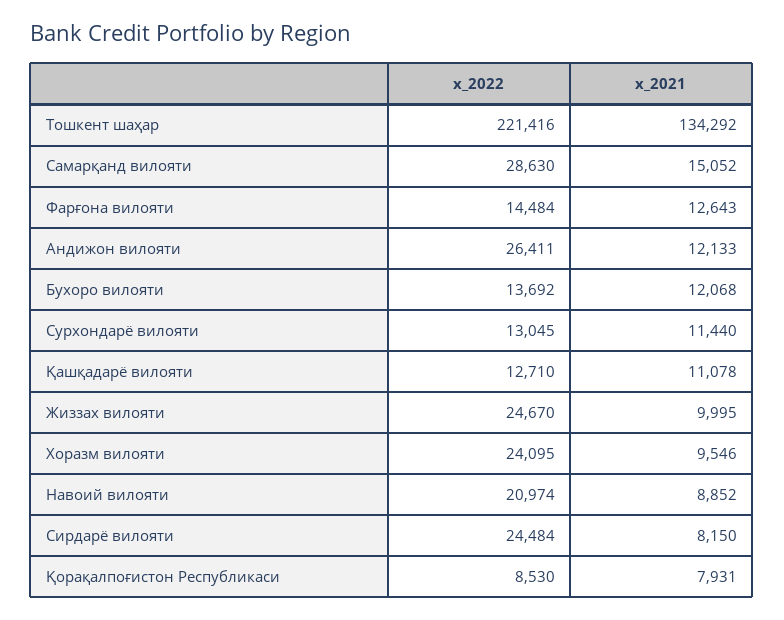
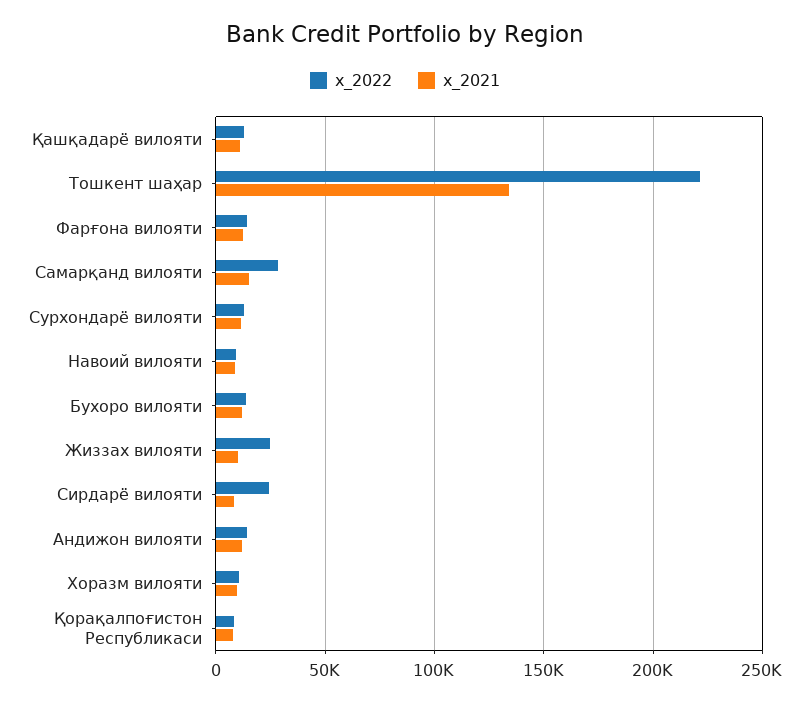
  {
    "x_2022": {
      "Тошкент шаҳар": 221416,
      "Самарқанд вилояти": 28630,
      "Фарғона вилояти": 14484,
-     "Андижон вилояти": 26411,
+     "Андижон вилояти": 15000,
      "Бухоро вилояти": 13692,
      "Сурхондарё вилояти": 13045,
      "Қашқадарё вилояти": 12710,
      "Жиззах вилояти": 24670,
-     "Хоразм вилояти": 24095,
+     "Хоразм вилояти": 10000,
-     "Навоий вилояти": 20974,
+     "Навоий вилояти": 10000,
      "Сирдарё вилояти": 24484,
      "Қорақалпоғистон Республикаси": 8530
    },
    "x_2021": {
      "Тошкент шаҳар": 134292,
      "Самарқанд вилояти": 15052,
      "Фарғона вилояти": 12643,
      "Андижон вилояти": 12133,
      "Бухоро вилояти": 12068,
      "Сурхондарё вилояти": 11440,
      "Қашқадарё вилояти": 11078,
      "Жиззах вилояти": 9995,
      "Хоразм вилояти": 9546,
      "Навоий вилояти": 8852,
      "Сирдарё вилояти": 8150,
      "Қорақалпоғистон Республикаси": 7931
    }
  }

